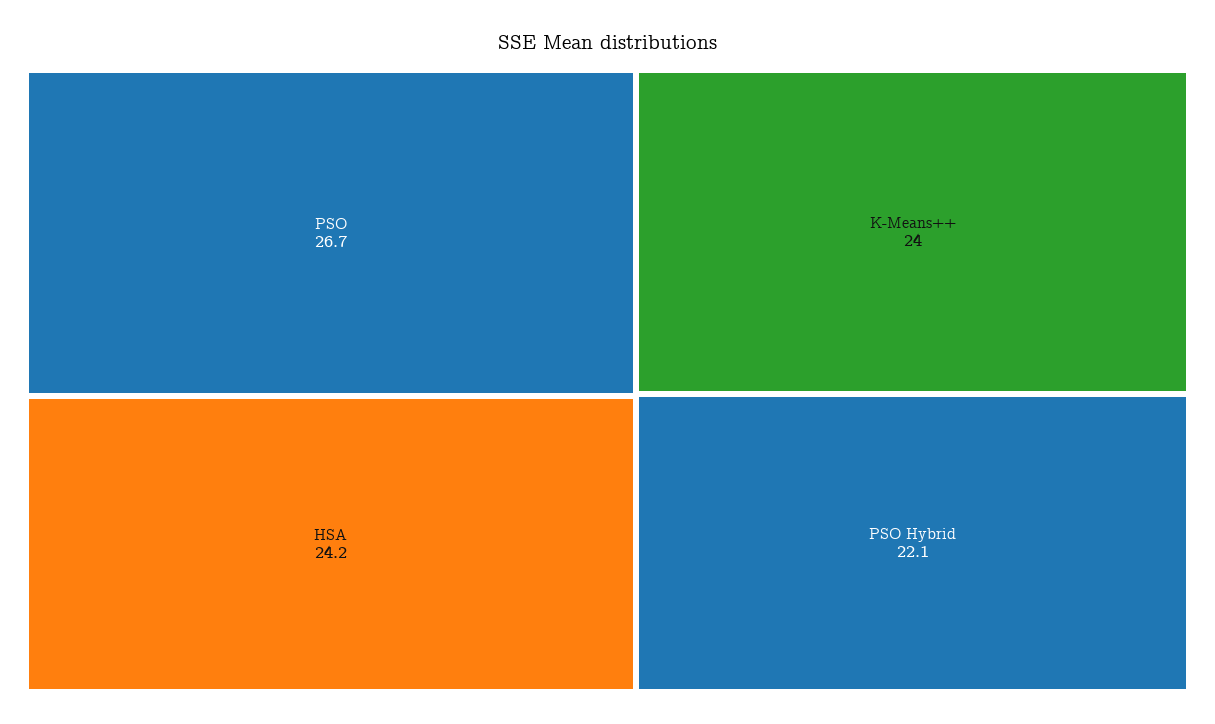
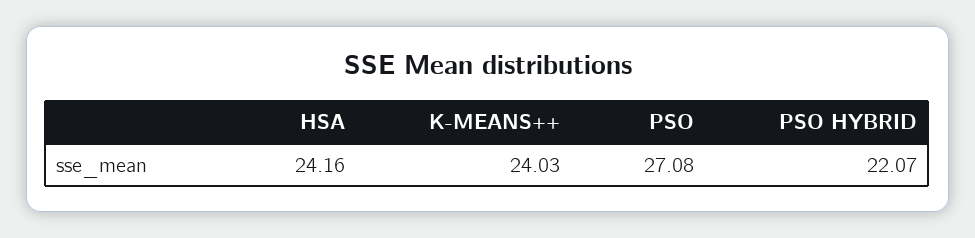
  {
-   "PSO": 26.7,
+   "PSO": 27.08,
    "HSA": 24.16,
    "K-Means++": 24.03,
    "PSO Hybrid": 22.07
  }

